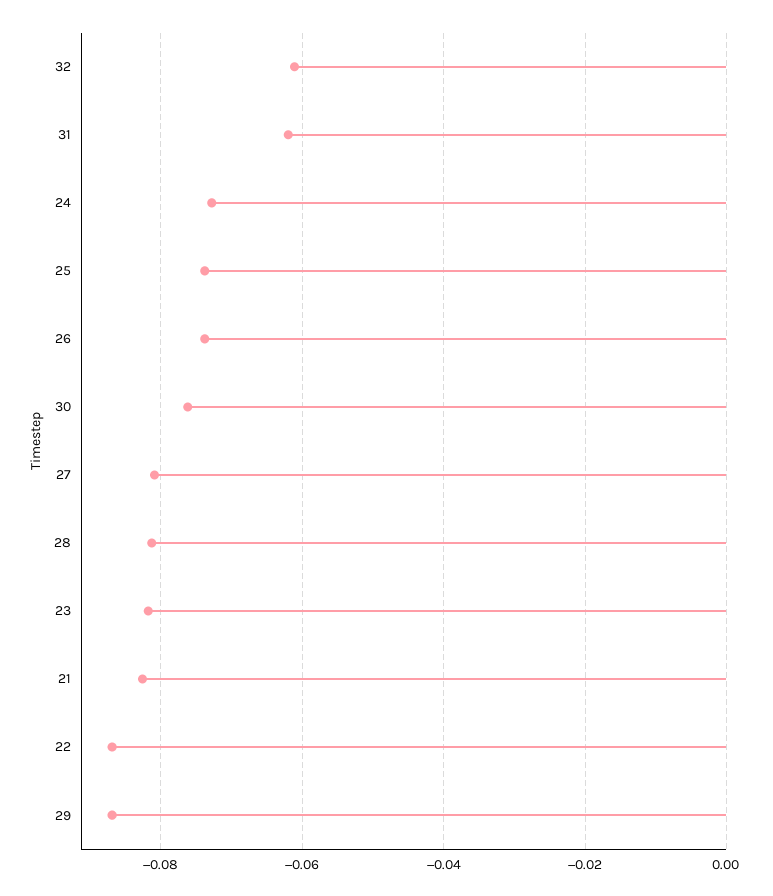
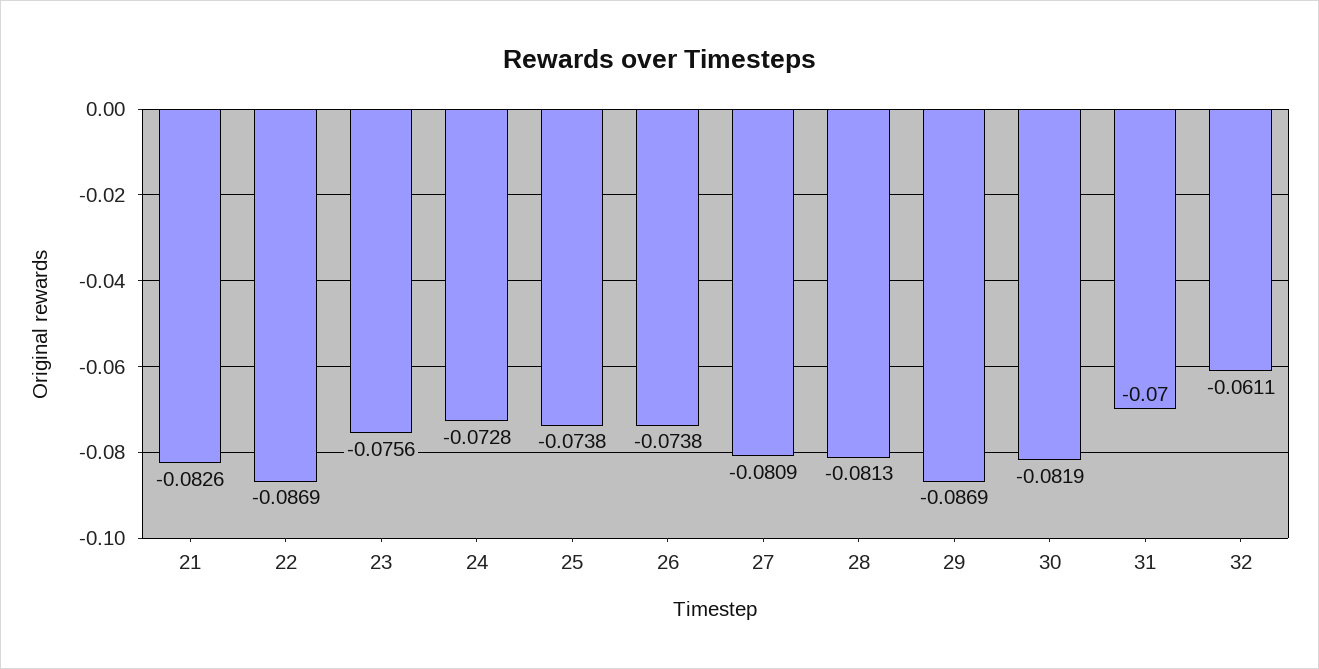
  {
    "32": -0.0611,
-   "31": -0.062,
+   "31": -0.07,
    "24": -0.0728,
    "25": -0.0738,
    "26": -0.0738,
-   "30": -0.076,
+   "30": -0.0819,
    "27": -0.0809,
    "28": -0.0813,
-   "23": -0.082,
+   "23": -0.0756,
    "21": -0.0826,
    "22": -0.0869,
    "29": -0.0869
  }

